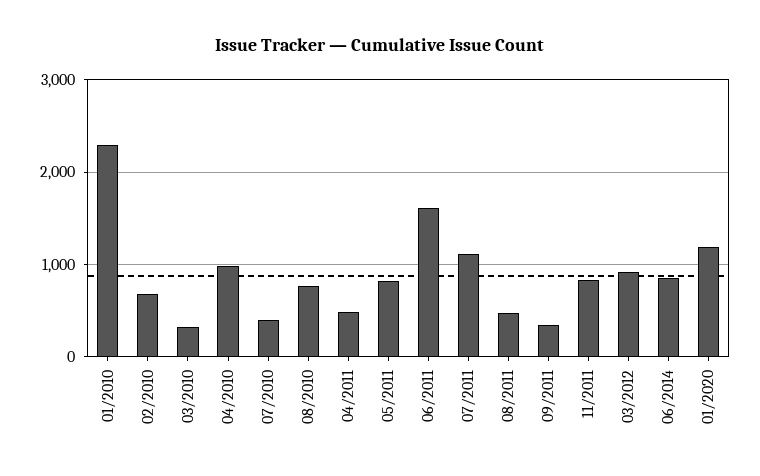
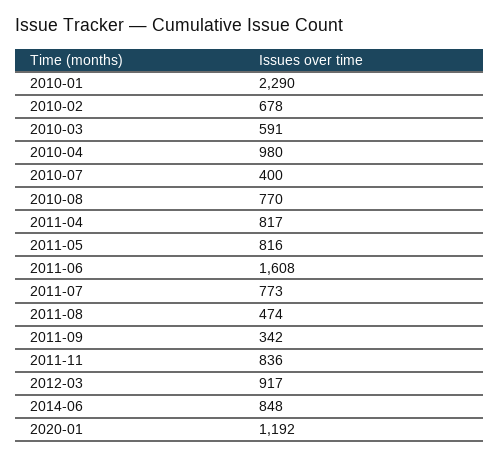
  {
    "01/2010": 2290,
    "02/2010": 678,
-   "03/2010": 300,
+   "03/2010": 591,
    "04/2010": 980,
    "07/2010": 400,
    "08/2010": 770,
-   "04/2011": 500,
+   "04/2011": 817,
    "05/2011": 816,
    "06/2011": 1608,
-   "07/2011": 1100,
+   "07/2011": 773,
    "08/2011": 474,
    "09/2011": 342,
    "11/2011": 836,
    "03/2012": 917,
    "06/2014": 848,
    "01/2020": 1192
  }

